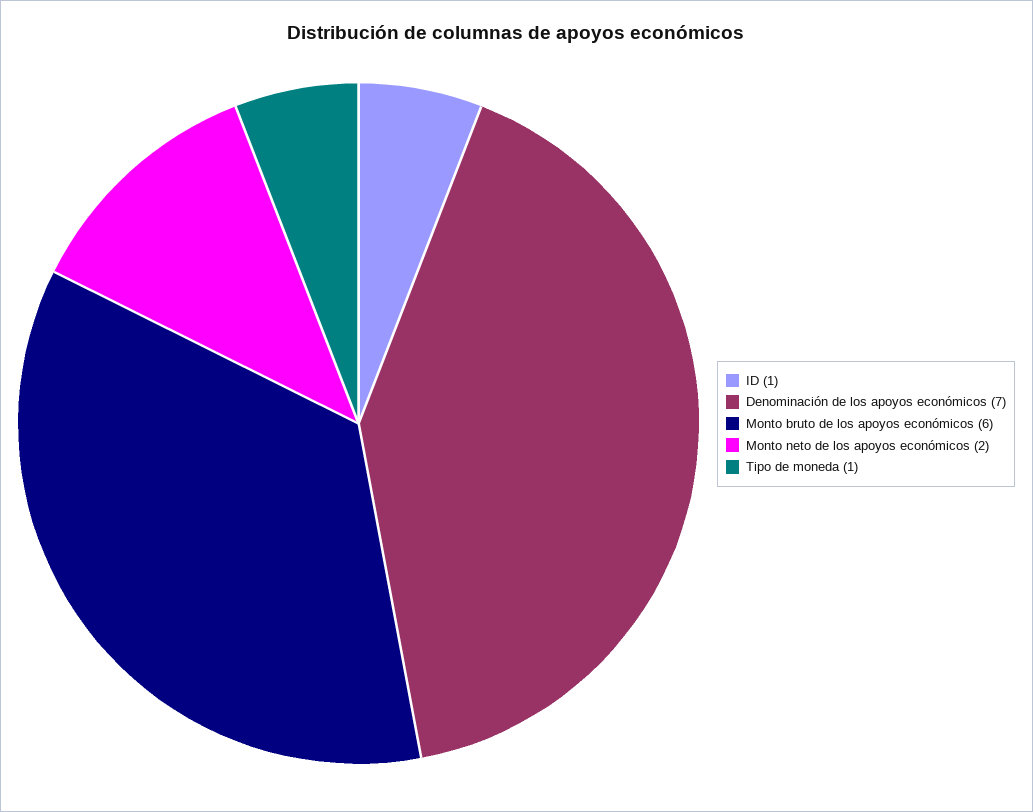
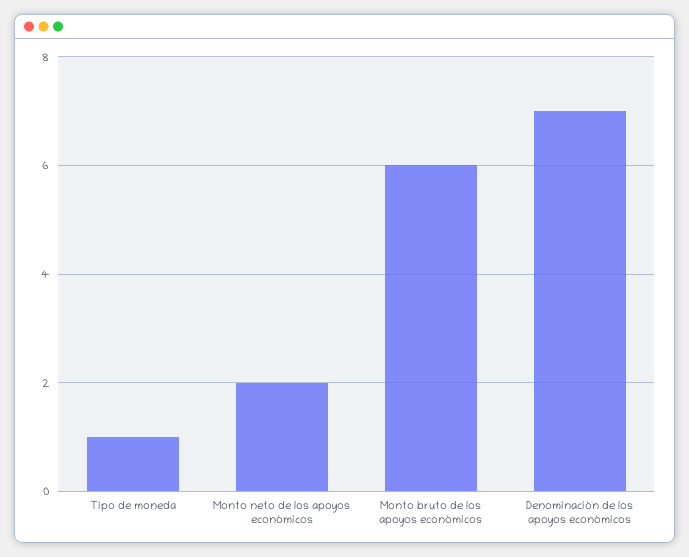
  {
-   "ID": 1,
    "Denominación de los apoyos económicos": 7,
    "Monto bruto de los apoyos económicos": 6,
    "Monto neto de los apoyos económicos": 2,
    "Tipo de moneda": 1
  }

